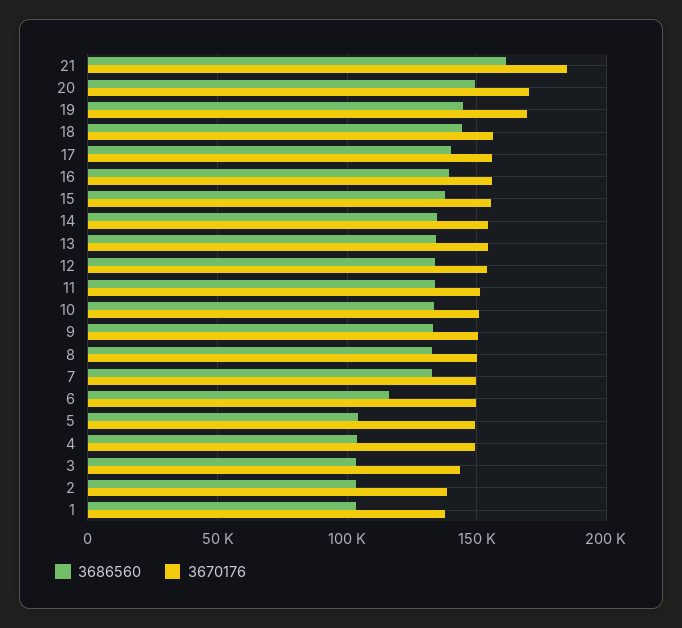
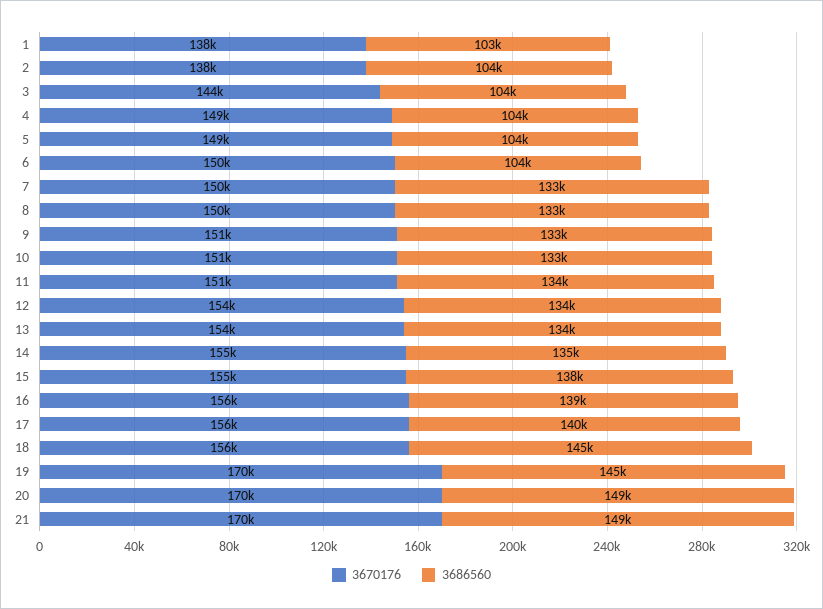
  {
    "3686560": {
-     "21": 160000,
+     "21": 149000,
      "20": 149000,
      "19": 145000,
      "18": 145000,
      "17": 140000,
      "16": 139000,
      "15": 138000,
      "14": 135000,
      "13": 134000,
      "12": 134000,
      "11": 134000,
      "10": 133000,
      "9": 133000,
      "8": 133000,
      "7": 133000,
-     "6": 115000,
+     "6": 104000,
      "5": 104000,
      "4": 104000,
      "3": 104000,
      "2": 104000,
      "1": 103000
    },
    "3670176": {
-     "21": 185000,
+     "21": 170000,
      "20": 170000,
      "19": 170000,
      "18": 156000,
      "17": 156000,
      "16": 156000,
      "15": 155000,
      "14": 155000,
      "13": 154000,
      "12": 154000,
      "11": 151000,
      "10": 151000,
      "9": 151000,
      "8": 150000,
      "7": 150000,
      "6": 150000,
      "5": 149000,
      "4": 149000,
      "3": 144000,
      "2": 138000,
      "1": 138000
    }
  }

